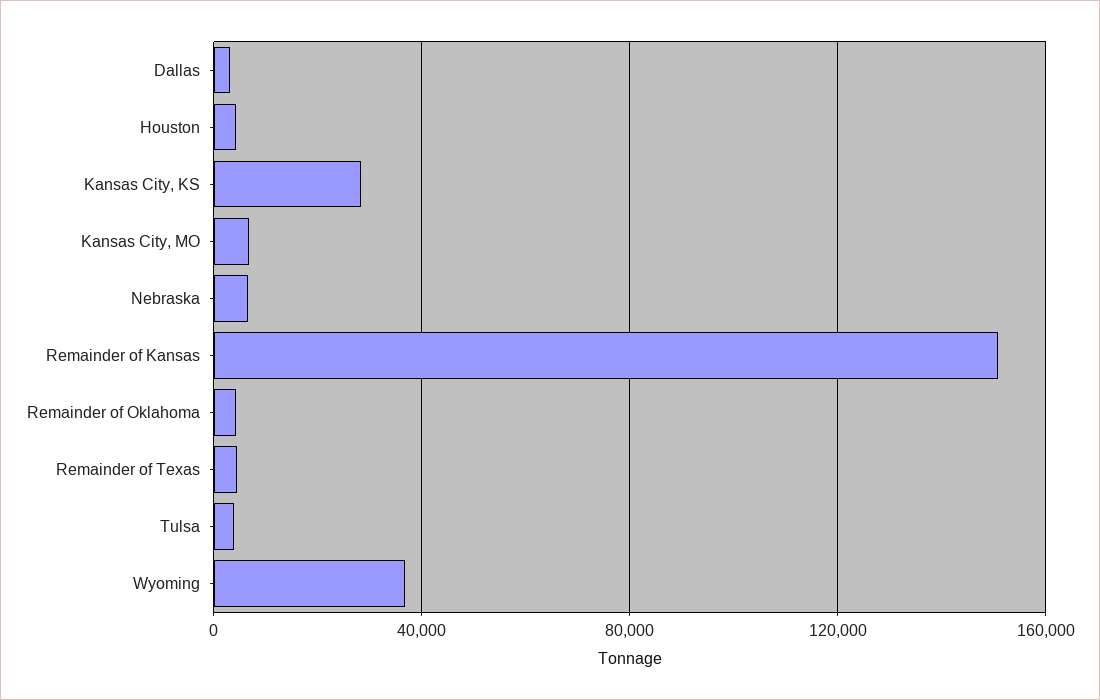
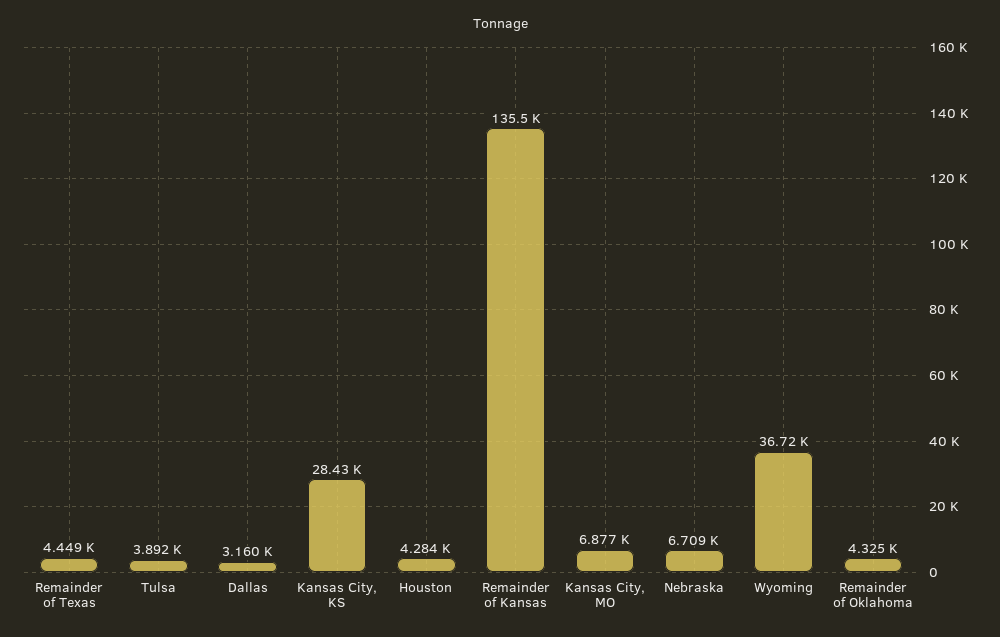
  {
    "Dallas": 3160,
    "Houston": 4284,
    "Kansas City, KS": 28430,
    "Kansas City, MO": 6877,
    "Nebraska": 6709,
-   "Remainder of Kansas": 150000,
+   "Remainder of Kansas": 135500,
    "Remainder of Oklahoma": 4325,
    "Remainder of Texas": 4449,
    "Tulsa": 3892,
    "Wyoming": 36720
  }

